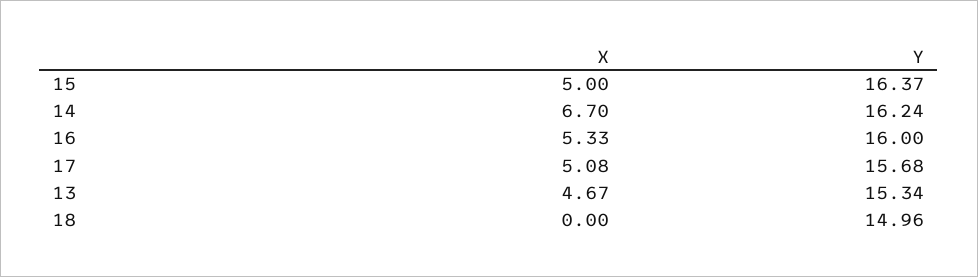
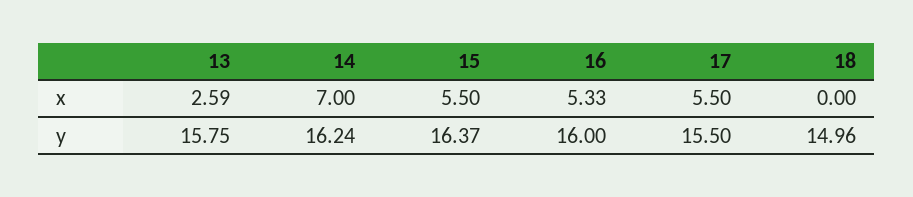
  {
    "X": {
-     "15": 5,
+     "15": 5.5,
-     "14": 6.7,
+     "14": 7,
      "16": 5.33,
-     "17": 5.08,
+     "17": 5.5,
-     "13": 4.67,
+     "13": 2.59,
      "18": 0
    },
    "Y": {
      "15": 16.37,
      "14": 16.24,
      "16": 16,
-     "17": 15.68,
+     "17": 15.5,
-     "13": 15.34,
+     "13": 15.75,
      "18": 14.96
    }
  }

